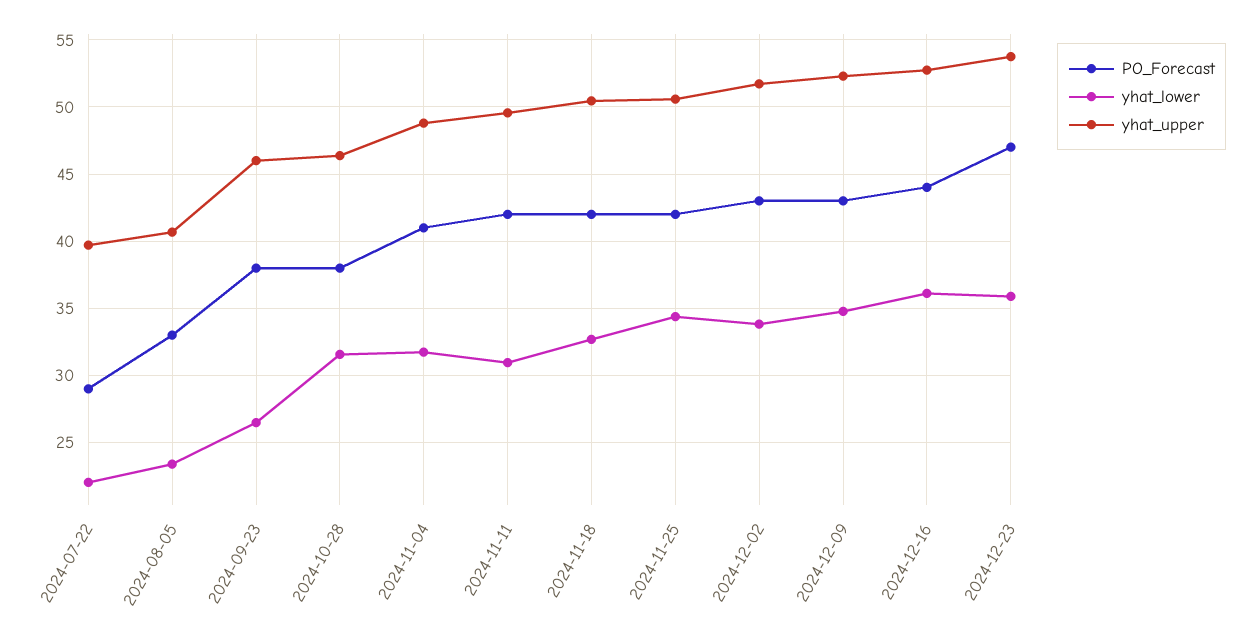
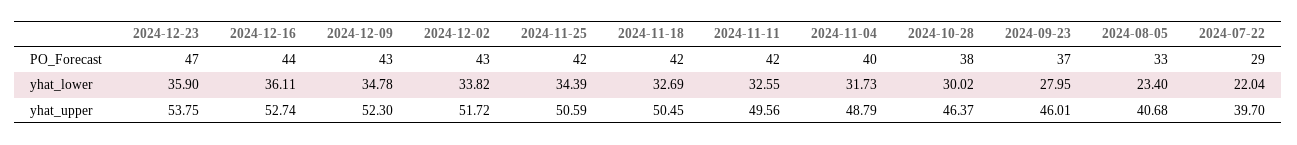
  {
    "PO_Forecast": {
      "2024-07-22": 29,
      "2024-08-05": 33,
-     "2024-09-23": 38,
+     "2024-09-23": 37,
      "2024-10-28": 38,
-     "2024-11-04": 41,
+     "2024-11-04": 40,
      "2024-11-11": 42,
      "2024-11-18": 42,
      "2024-11-25": 42,
      "2024-12-02": 43,
      "2024-12-09": 43,
      "2024-12-16": 44,
      "2024-12-23": 47
    },
    "yhat_lower": {
      "2024-07-22": 22.04,
      "2024-08-05": 23.4,
-     "2024-09-23": 26.5,
+     "2024-09-23": 27.95,
-     "2024-10-28": 31.5,
+     "2024-10-28": 30.02,
      "2024-11-04": 31.73,
-     "2024-11-11": 31,
+     "2024-11-11": 32.55,
      "2024-11-18": 32.69,
      "2024-11-25": 34.39,
      "2024-12-02": 33.82,
      "2024-12-09": 34.78,
      "2024-12-16": 36.11,
      "2024-12-23": 35.9
    },
    "yhat_upper": {
      "2024-07-22": 39.7,
      "2024-08-05": 40.68,
      "2024-09-23": 46.01,
      "2024-10-28": 46.37,
      "2024-11-04": 48.79,
      "2024-11-11": 49.56,
      "2024-11-18": 50.45,
      "2024-11-25": 50.59,
      "2024-12-02": 51.72,
      "2024-12-09": 52.3,
      "2024-12-16": 52.74,
      "2024-12-23": 53.75
    }
  }

